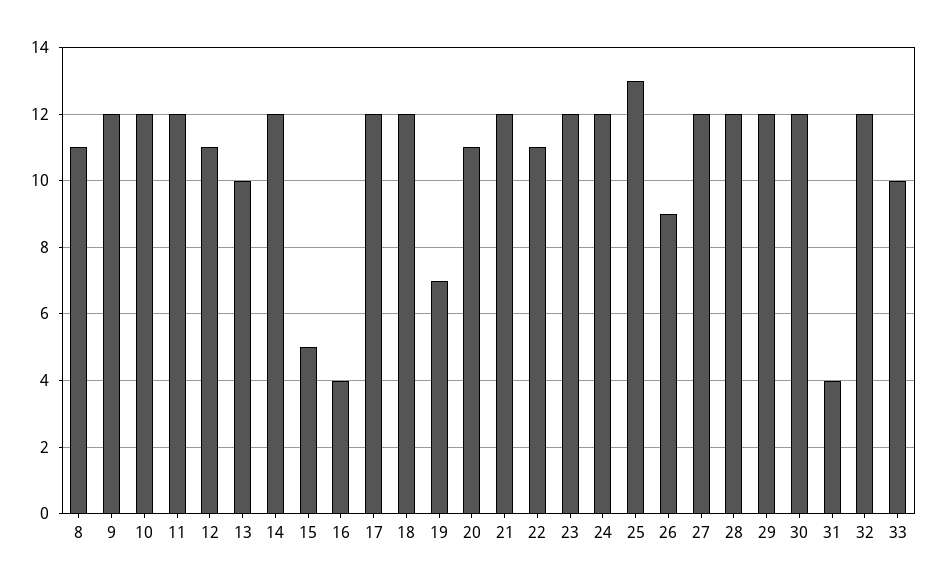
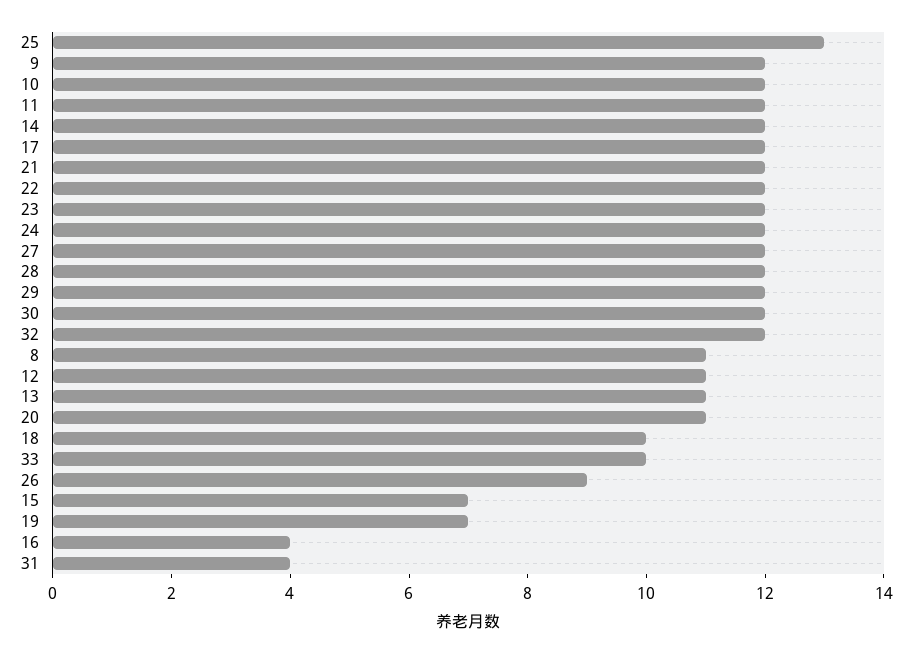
  {
    "8": 11,
    "9": 12,
    "10": 12,
    "11": 12,
    "12": 11,
-   "13": 10,
+   "13": 11,
    "14": 12,
-   "15": 5,
+   "15": 7,
    "16": 4,
    "17": 12,
-   "18": 12,
+   "18": 10,
    "19": 7,
    "20": 11,
    "21": 12,
-   "22": 11,
+   "22": 12,
    "23": 12,
    "24": 12,
    "25": 13,
    "26": 9,
    "27": 12,
    "28": 12,
    "29": 12,
    "30": 12,
    "31": 4,
    "32": 12,
    "33": 10
  }

